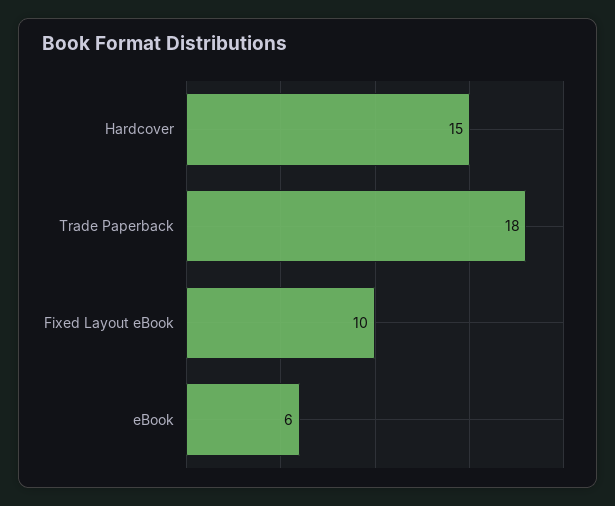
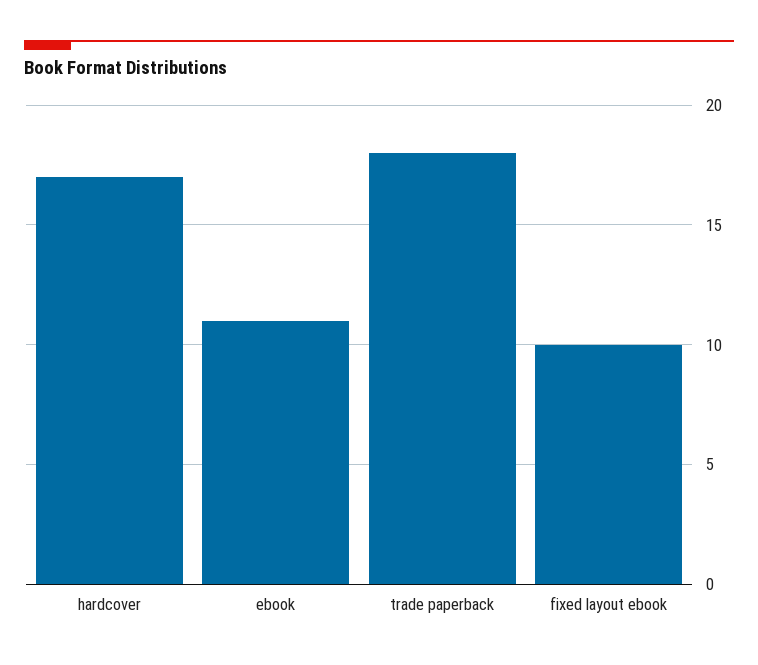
  {
-   "Hardcover": 15,
+   "Hardcover": 17,
    "Trade Paperback": 18,
    "Fixed Layout eBook": 10,
-   "eBook": 6
+   "eBook": 11
  }

